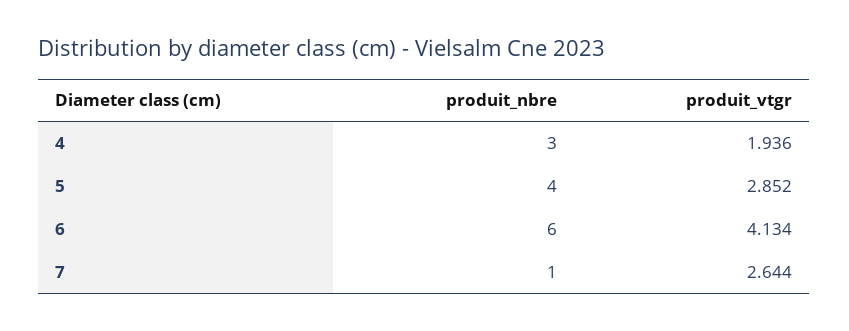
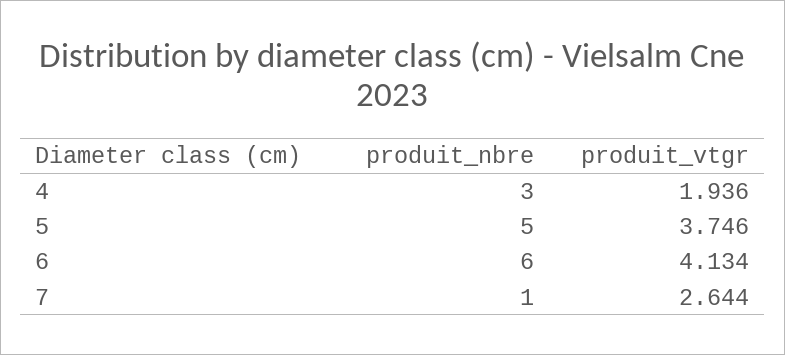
  {
    "produit_nbre": {
      "4": 3,
-     "5": 4,
+     "5": 5,
      "6": 6,
      "7": 1
    },
    "produit_vtgr": {
      "4": 1.936,
-     "5": 2.852,
+     "5": 3.746,
      "6": 4.134,
      "7": 2.644
    }
  }

